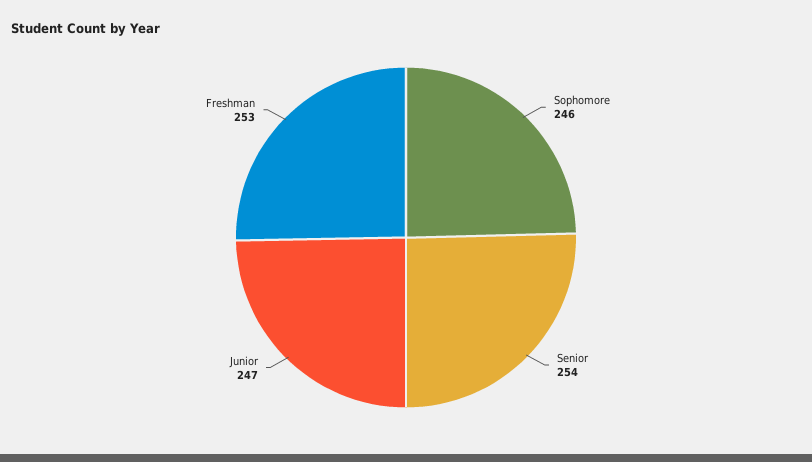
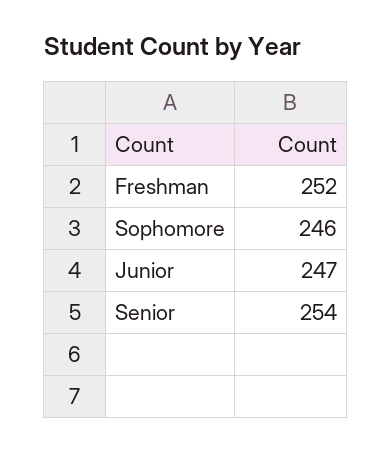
  {
    "Sophomore": 246,
    "Senior": 254,
    "Junior": 247,
-   "Freshman": 253
+   "Freshman": 252
  }

